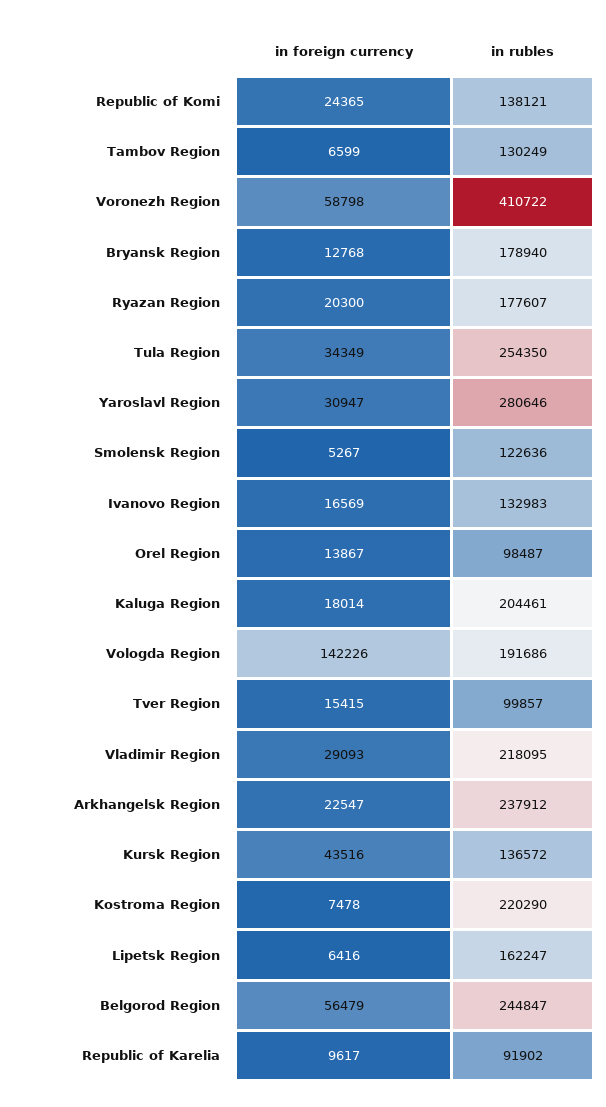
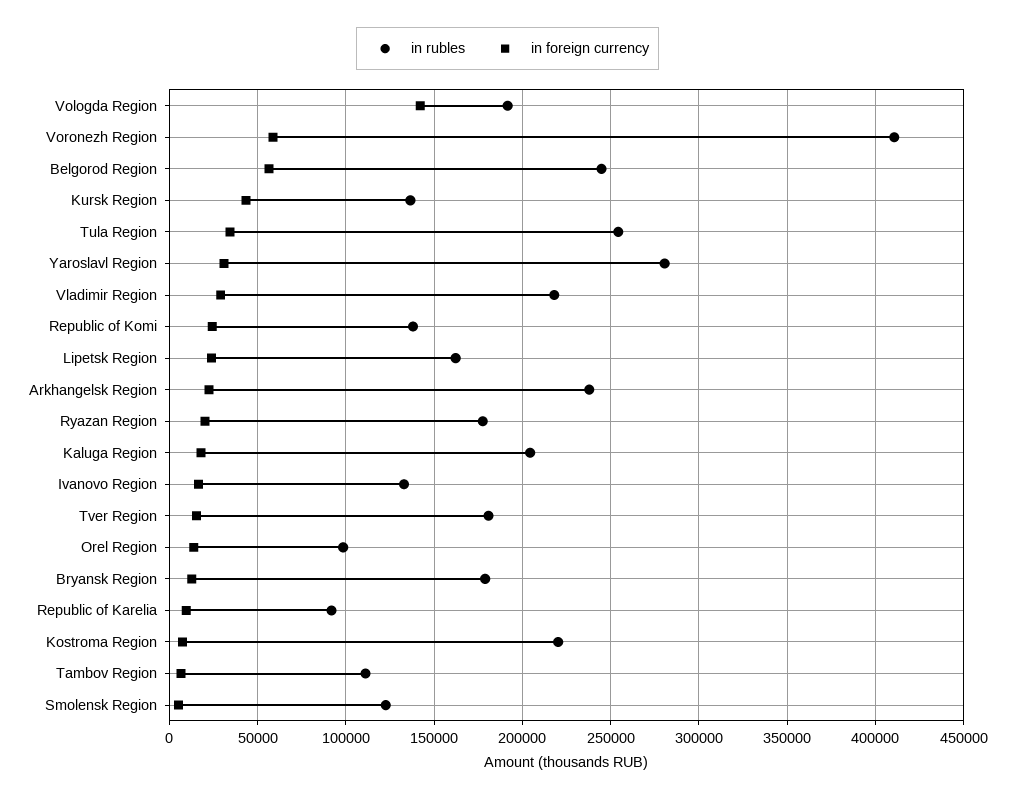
  {
    "in foreign currency": {
      "Republic of Komi": 24365,
      "Tambov Region": 6599,
      "Voronezh Region": 58798,
      "Bryansk Region": 12768,
      "Ryazan Region": 20300,
      "Tula Region": 34349,
      "Yaroslavl Region": 30947,
      "Smolensk Region": 5267,
      "Ivanovo Region": 16569,
      "Orel Region": 13867,
      "Kaluga Region": 18014,
      "Vologda Region": 142226,
      "Tver Region": 15415,
      "Vladimir Region": 29093,
      "Arkhangelsk Region": 22547,
      "Kursk Region": 43516,
      "Kostroma Region": 7478,
-     "Lipetsk Region": 6416,
+     "Lipetsk Region": 25000,
      "Belgorod Region": 56479,
      "Republic of Karelia": 9617
    },
    "in rubles": {
      "Republic of Komi": 138121,
-     "Tambov Region": 130249,
+     "Tambov Region": 110000,
      "Voronezh Region": 410722,
      "Bryansk Region": 178940,
      "Ryazan Region": 177607,
      "Tula Region": 254350,
      "Yaroslavl Region": 280646,
      "Smolensk Region": 122636,
      "Ivanovo Region": 132983,
      "Orel Region": 98487,
      "Kaluga Region": 204461,
      "Vologda Region": 191686,
-     "Tver Region": 99857,
+     "Tver Region": 180000,
      "Vladimir Region": 218095,
      "Arkhangelsk Region": 237912,
      "Kursk Region": 136572,
      "Kostroma Region": 220290,
      "Lipetsk Region": 162247,
      "Belgorod Region": 244847,
      "Republic of Karelia": 91902
    }
  }

